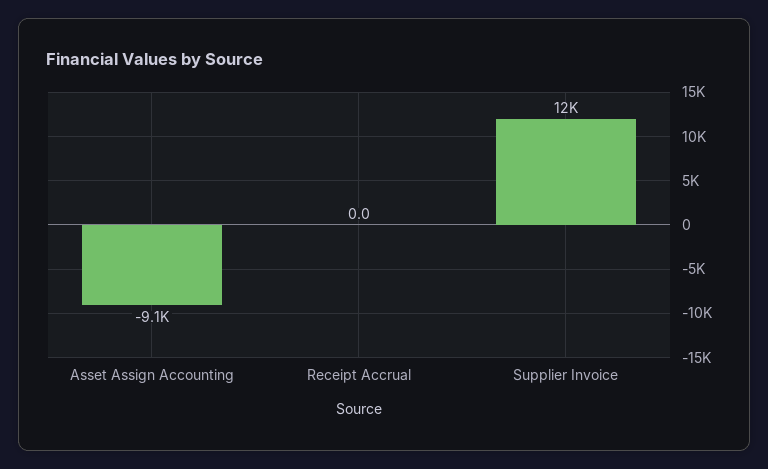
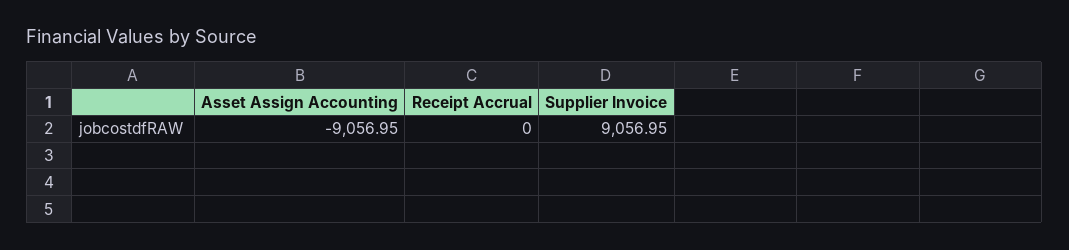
  {
    "Asset Assign Accounting": -9056.95,
    "Receipt Accrual": 0,
-   "Supplier Invoice": 12000
+   "Supplier Invoice": 9056.95
  }

